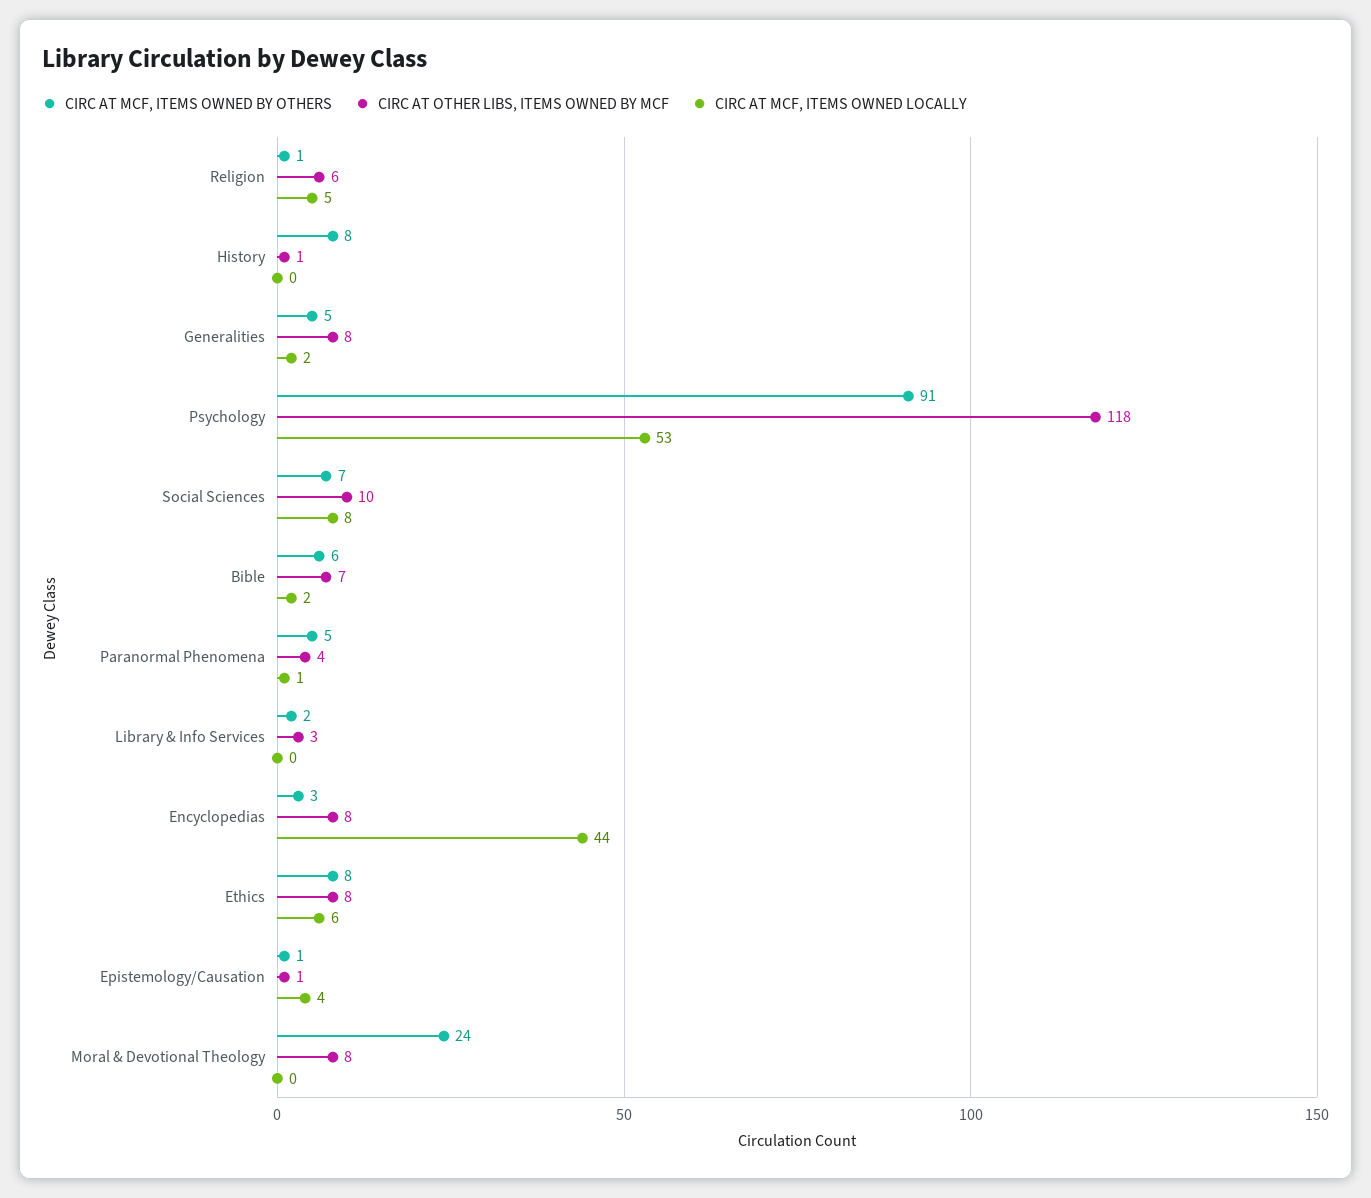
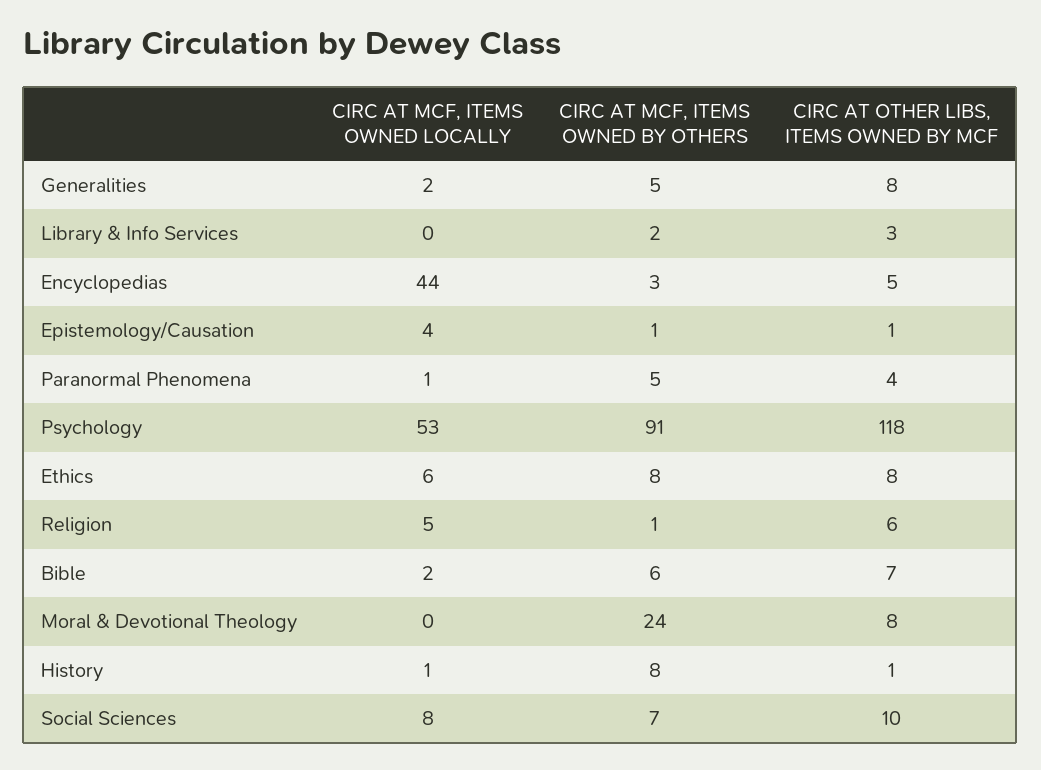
  {
    "CIRC AT MCF, ITEMS OWNED BY OTHERS": {
      "Religion": 1,
      "History": 8,
      "Generalities": 5,
      "Psychology": 91,
      "Social Sciences": 7,
      "Bible": 6,
      "Paranormal Phenomena": 5,
      "Library & Info Services": 2,
      "Encyclopedias": 3,
      "Ethics": 8,
      "Epistemology/Causation": 1,
      "Moral & Devotional Theology": 24
    },
    "CIRC AT OTHER LIBS, ITEMS OWNED BY MCF": {
      "Religion": 6,
      "History": 1,
      "Generalities": 8,
      "Psychology": 118,
      "Social Sciences": 10,
      "Bible": 7,
      "Paranormal Phenomena": 4,
      "Library & Info Services": 3,
-     "Encyclopedias": 8,
+     "Encyclopedias": 5,
      "Ethics": 8,
      "Epistemology/Causation": 1,
      "Moral & Devotional Theology": 8
    },
    "CIRC AT MCF, ITEMS OWNED LOCALLY": {
      "Religion": 5,
-     "History": 0,
+     "History": 1,
      "Generalities": 2,
      "Psychology": 53,
      "Social Sciences": 8,
      "Bible": 2,
      "Paranormal Phenomena": 1,
      "Library & Info Services": 0,
      "Encyclopedias": 44,
      "Ethics": 6,
      "Epistemology/Causation": 4,
      "Moral & Devotional Theology": 0
    }
  }

